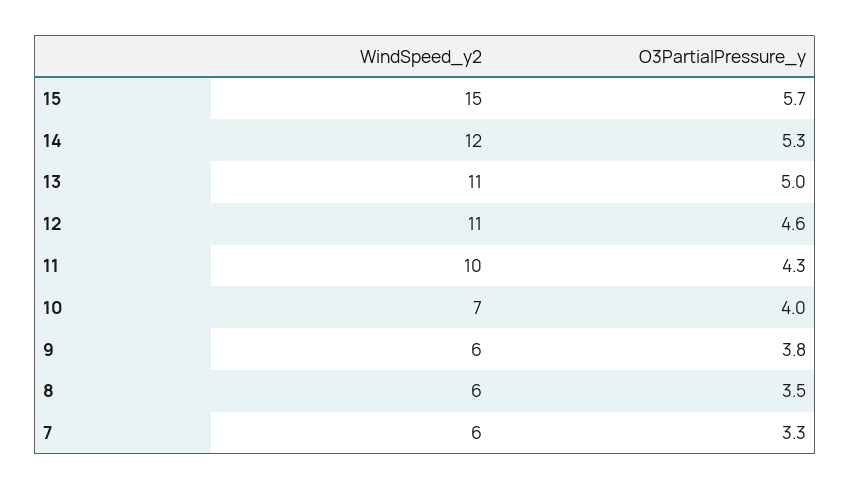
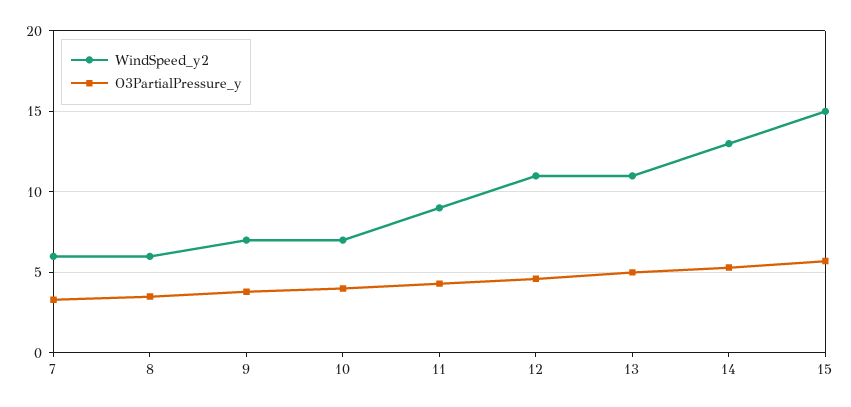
  {
    "WindSpeed_y2": {
      "15": 15,
-     "14": 12,
+     "14": 13,
      "13": 11,
      "12": 11,
-     "11": 10,
+     "11": 9,
      "10": 7,
-     "9": 6,
+     "9": 7,
      "8": 6,
      "7": 6
    },
    "O3PartialPressure_y": {
      "15": 5.7,
      "14": 5.3,
      "13": 5,
      "12": 4.6,
      "11": 4.3,
      "10": 4,
      "9": 3.8,
      "8": 3.5,
      "7": 3.3
    }
  }

